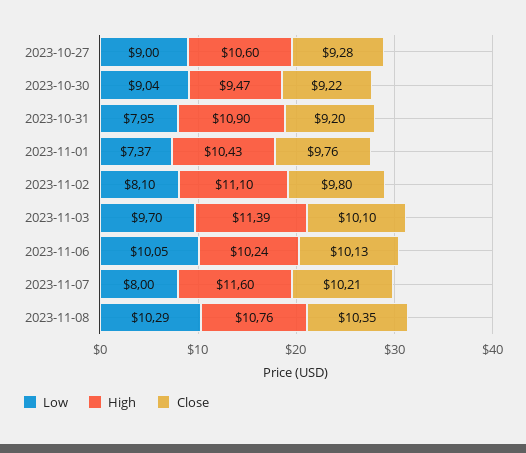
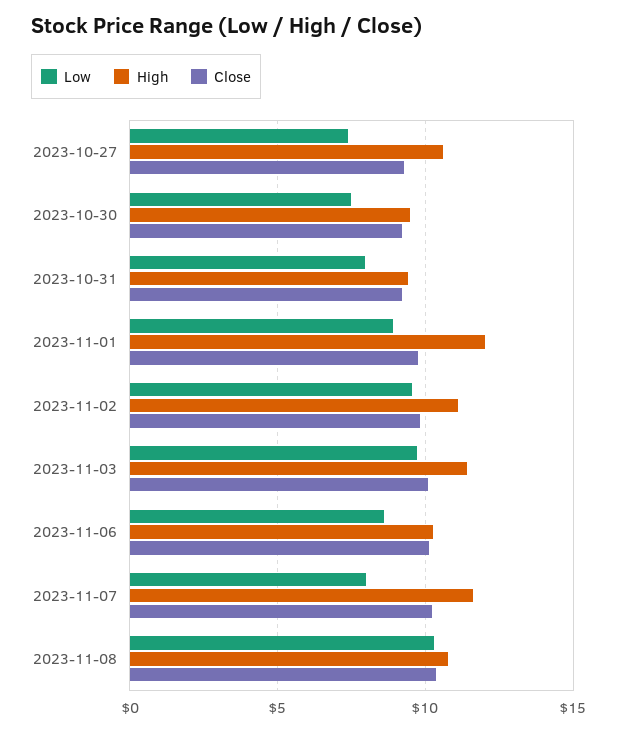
  {
    "Low": {
-     "2023-10-27": 9,
+     "2023-10-27": 7.5,
-     "2023-10-30": 9.04,
+     "2023-10-30": 7.5,
      "2023-10-31": 7.95,
-     "2023-11-01": 7.37,
+     "2023-11-01": 9,
-     "2023-11-02": 8.1,
+     "2023-11-02": 9.5,
      "2023-11-03": 9.7,
-     "2023-11-06": 10.05,
+     "2023-11-06": 8.5,
      "2023-11-07": 8,
      "2023-11-08": 10.29
    },
    "High": {
      "2023-10-27": 10.6,
      "2023-10-30": 9.47,
-     "2023-10-31": 10.9,
+     "2023-10-31": 9.5,
-     "2023-11-01": 10.43,
+     "2023-11-01": 12,
      "2023-11-02": 11.1,
      "2023-11-03": 11.39,
      "2023-11-06": 10.24,
      "2023-11-07": 11.6,
      "2023-11-08": 10.76
    },
    "Close": {
      "2023-10-27": 9.28,
      "2023-10-30": 9.22,
      "2023-10-31": 9.2,
      "2023-11-01": 9.76,
      "2023-11-02": 9.8,
      "2023-11-03": 10.1,
      "2023-11-06": 10.13,
      "2023-11-07": 10.21,
      "2023-11-08": 10.35
    }
  }

